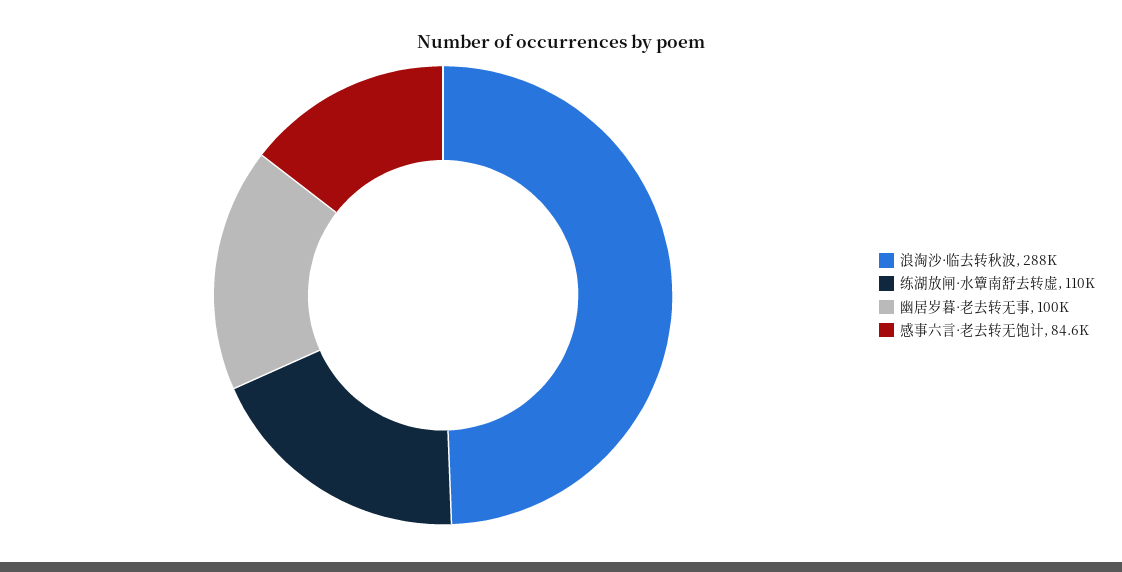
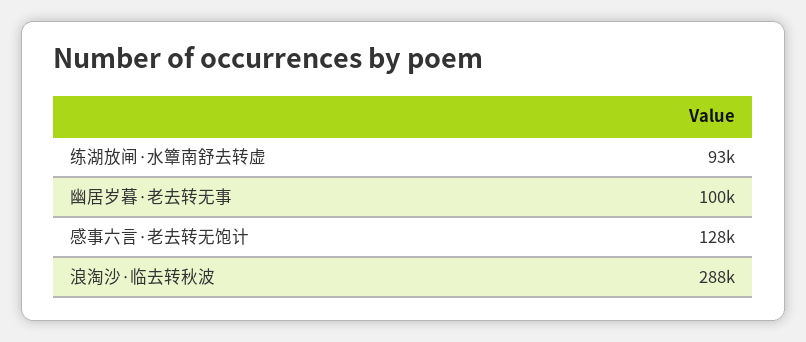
  {
    "浪淘沙·临去转秋波": 288000,
-   "练湖放闸·水簟南舒去转虚": 110000,
+   "练湖放闸·水簟南舒去转虚": 93000,
    "幽居岁暮·老去转无事": 100000,
-   "感事六言·老去转无饱计": 84600
+   "感事六言·老去转无饱计": 128000
  }

